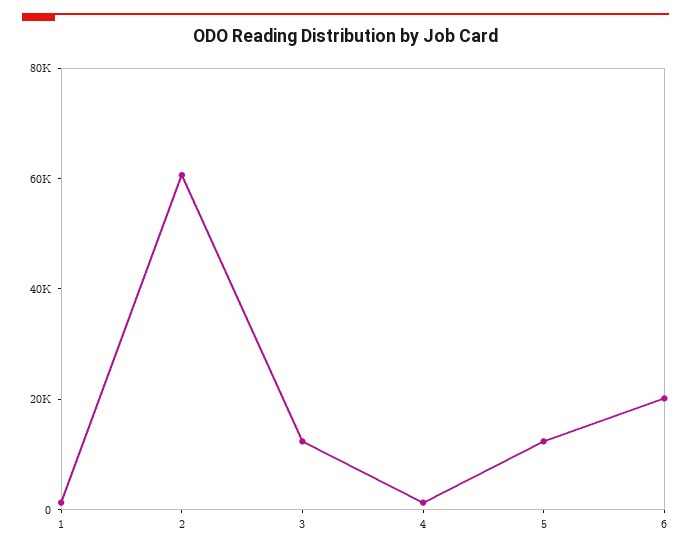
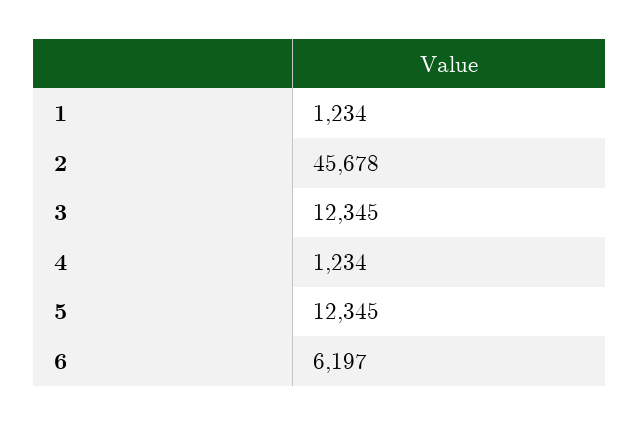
  {
    "1": 1234,
-   "2": 60000,
+   "2": 45678,
    "3": 12345,
    "4": 1234,
    "5": 12345,
-   "6": 20000
+   "6": 6197
  }

